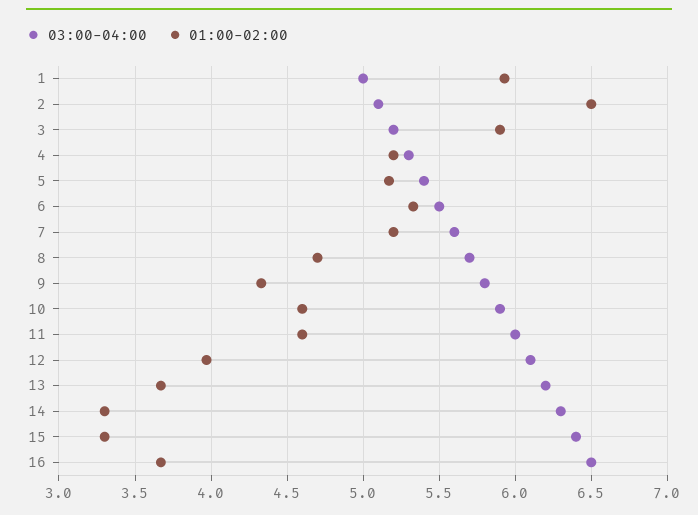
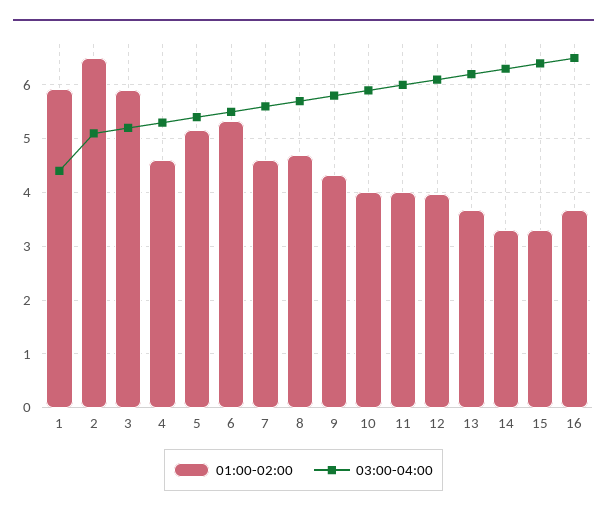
  {
    "03:00-04:00": {
-     "1": 5,
+     "1": 4.4,
      "2": 5.1,
      "3": 5.2,
      "4": 5.3,
      "5": 5.4,
      "6": 5.5,
      "7": 5.6,
      "8": 5.7,
      "9": 5.8,
      "10": 5.9,
      "11": 6,
      "12": 6.1,
      "13": 6.2,
      "14": 6.3,
      "15": 6.4,
      "16": 6.5
    },
    "01:00-02:00": {
      "1": 5.95,
      "2": 6.5,
      "3": 5.9,
-     "4": 5.2,
+     "4": 4.6,
      "5": 5.15,
      "6": 5.35,
-     "7": 5.2,
+     "7": 4.6,
      "8": 4.7,
      "9": 4.35,
-     "10": 4.6,
+     "10": 4,
-     "11": 4.6,
+     "11": 4,
      "12": 3.95,
      "13": 3.65,
      "14": 3.3,
      "15": 3.3,
      "16": 3.65
    }
  }

